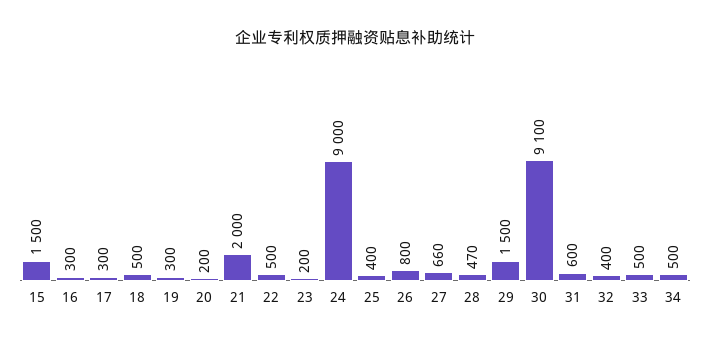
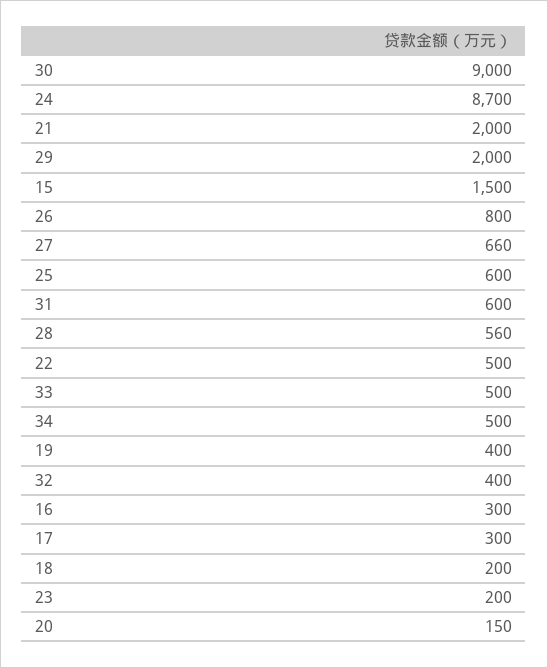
  {
    "15": 1500,
    "16": 300,
    "17": 300,
-   "18": 500,
+   "18": 200,
-   "19": 300,
+   "19": 400,
-   "20": 200,
+   "20": 150,
    "21": 2000,
    "22": 500,
    "23": 200,
-   "24": 9000,
+   "24": 8700,
-   "25": 400,
+   "25": 600,
    "26": 800,
    "27": 660,
-   "28": 470,
+   "28": 560,
-   "29": 1500,
+   "29": 2000,
-   "30": 9100,
+   "30": 9000,
    "31": 600,
    "32": 400,
    "33": 500,
    "34": 500
  }

